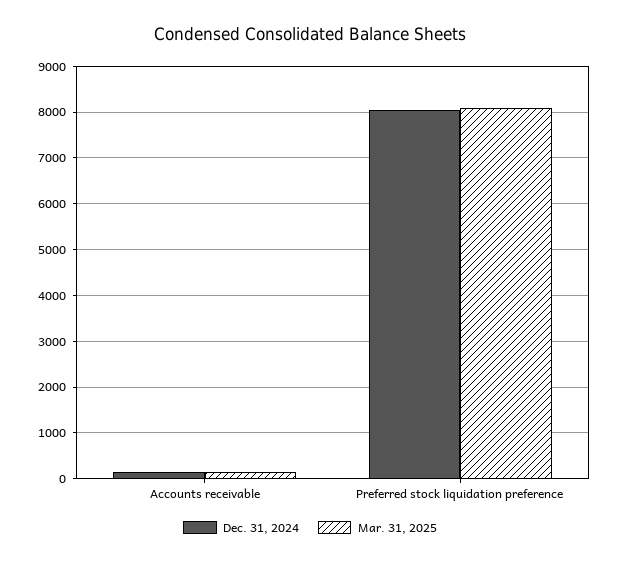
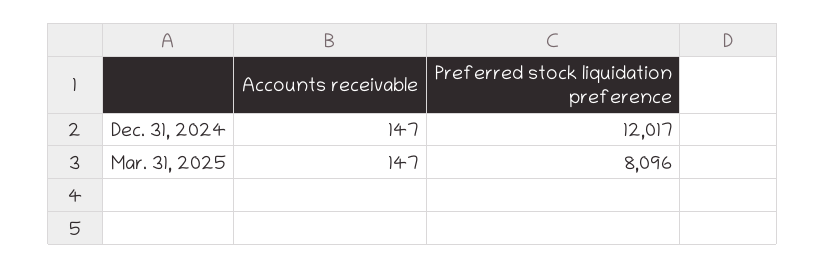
  {
    "Dec. 31, 2024": {
      "Accounts receivable": 147,
-     "Preferred stock liquidation preference": 8000
+     "Preferred stock liquidation preference": 12017
    },
    "Mar. 31, 2025": {
      "Accounts receivable": 147,
      "Preferred stock liquidation preference": 8096
    }
  }

